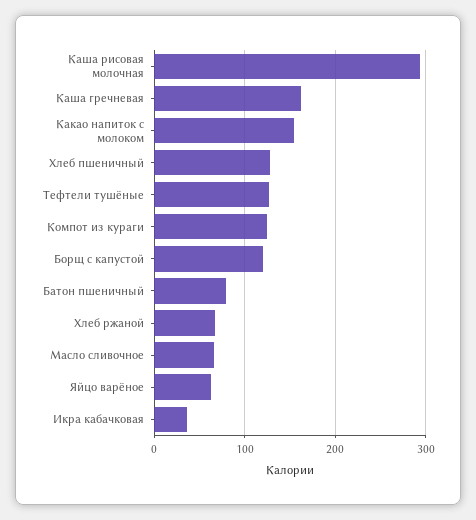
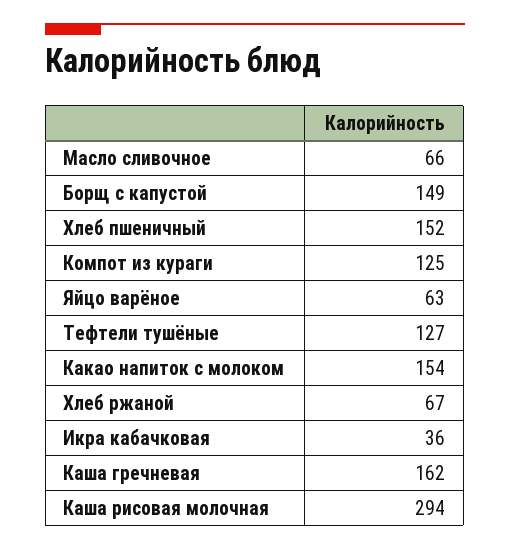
  {
    "Каша рисовая молочная": 294,
    "Каша гречневая": 162,
    "Какао напиток с молоком": 154,
-   "Хлеб пшеничный": 130,
+   "Хлеб пшеничный": 152,
    "Тефтели тушёные": 127,
    "Компот из кураги": 125,
-   "Борщ с капустой": 120,
+   "Борщ с капустой": 149,
-   "Батон пшеничный": 80,
    "Хлеб ржаной": 67,
    "Масло сливочное": 66,
    "Яйцо варёное": 63,
    "Икра кабачковая": 36
  }

